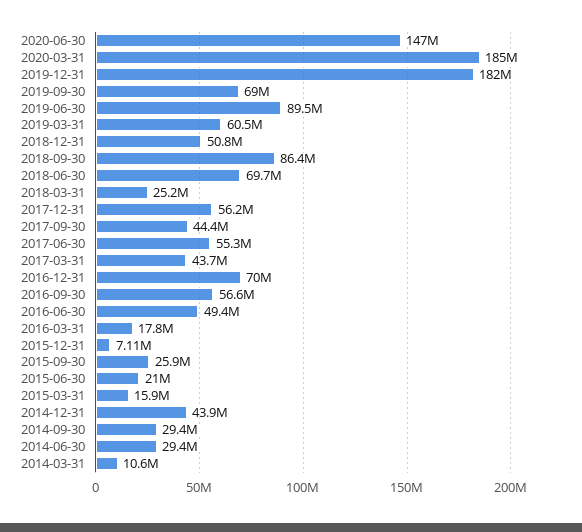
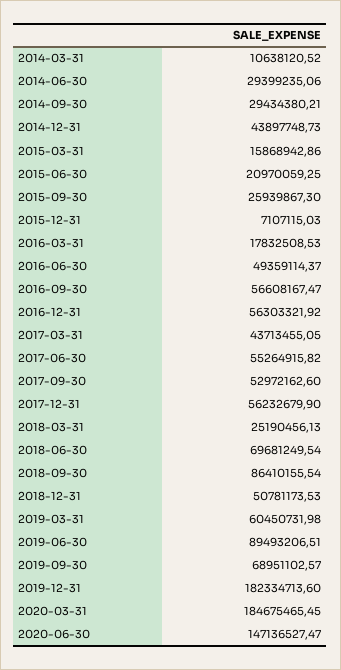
  {
    "2020-06-30": 147136527.47,
    "2020-03-31": 184675465.45,
    "2019-12-31": 182334713.6,
    "2019-09-30": 68951102.57,
    "2019-06-30": 89493206.51,
    "2019-03-31": 60450731.98,
    "2018-12-31": 50781173.53,
    "2018-09-30": 86410155.54,
    "2018-06-30": 69681249.54,
    "2018-03-31": 25190456.13,
    "2017-12-31": 56232679.9,
-   "2017-09-30": 44400000,
+   "2017-09-30": 52972162.6,
    "2017-06-30": 55264915.82,
    "2017-03-31": 43713455.05,
-   "2016-12-31": 70000000,
+   "2016-12-31": 56303321.92,
    "2016-09-30": 56608167.47,
    "2016-06-30": 49359114.37,
    "2016-03-31": 17832508.53,
    "2015-12-31": 7107115.03,
    "2015-09-30": 25939867.3,
    "2015-06-30": 20970059.25,
    "2015-03-31": 15868942.86,
    "2014-12-31": 43897748.73,
    "2014-09-30": 29434380.21,
    "2014-06-30": 29399235.06,
    "2014-03-31": 10638120.52
  }

